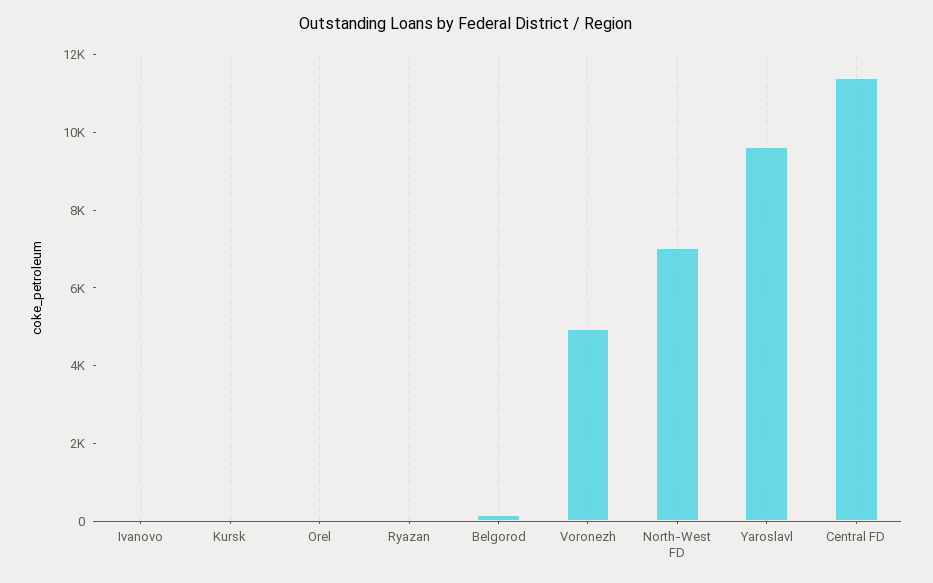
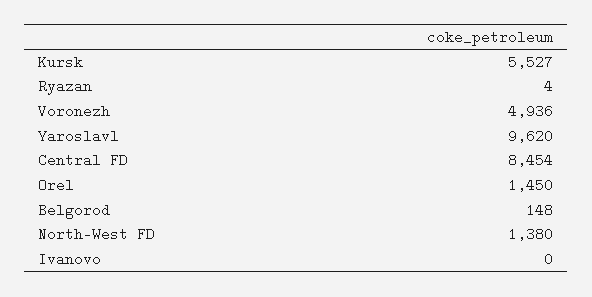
  {
    "Ivanovo": 0,
-   "Kursk": 0,
+   "Kursk": 5527,
-   "Orel": 0,
+   "Orel": 1450,
    "Ryazan": 4,
    "Belgorod": 148,
    "Voronezh": 4936,
-   "North-West FD": 7000,
+   "North-West FD": 1380,
    "Yaroslavl": 9620,
-   "Central FD": 11500
+   "Central FD": 8454
  }

